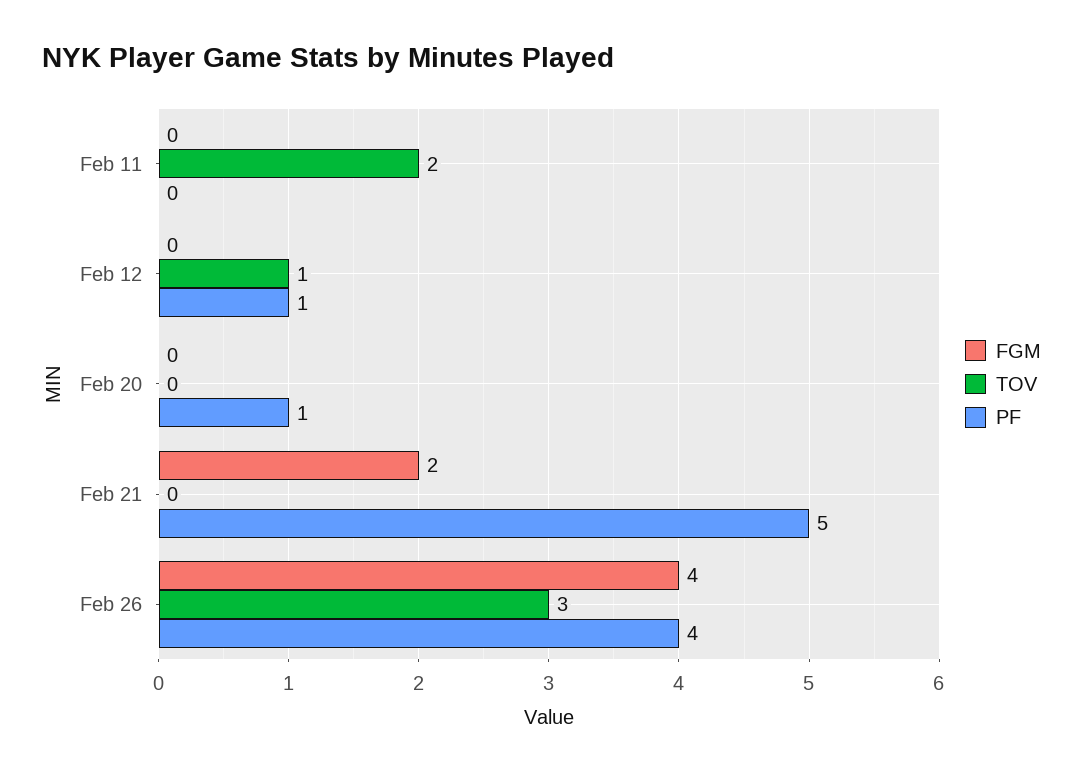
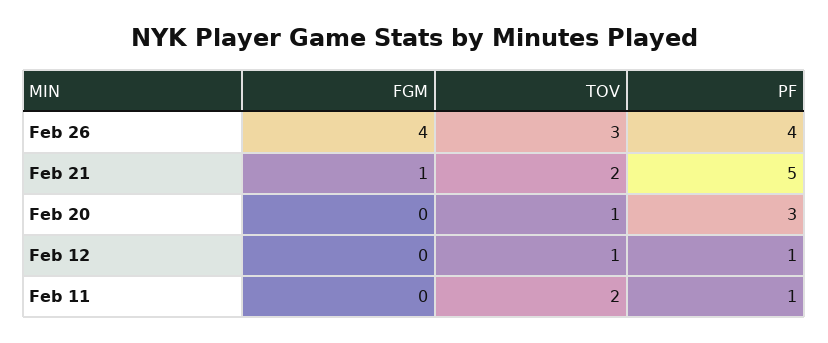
  {
    "FGM": {
      "Feb 11": 0,
      "Feb 12": 0,
      "Feb 20": 0,
-     "Feb 21": 2,
+     "Feb 21": 1,
      "Feb 26": 4
    },
    "TOV": {
      "Feb 11": 2,
      "Feb 12": 1,
-     "Feb 20": 0,
+     "Feb 20": 1,
-     "Feb 21": 0,
+     "Feb 21": 2,
      "Feb 26": 3
    },
    "PF": {
-     "Feb 11": 0,
+     "Feb 11": 1,
      "Feb 12": 1,
-     "Feb 20": 1,
+     "Feb 20": 3,
      "Feb 21": 5,
      "Feb 26": 4
    }
  }

